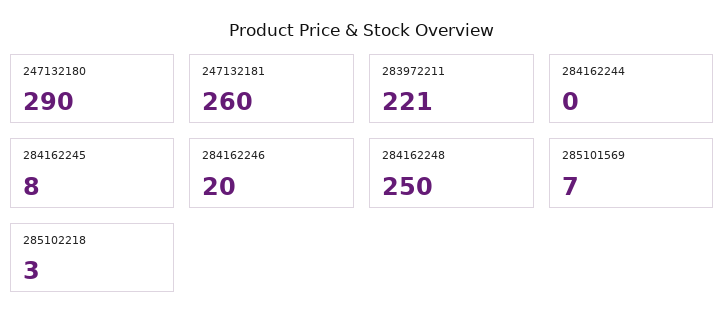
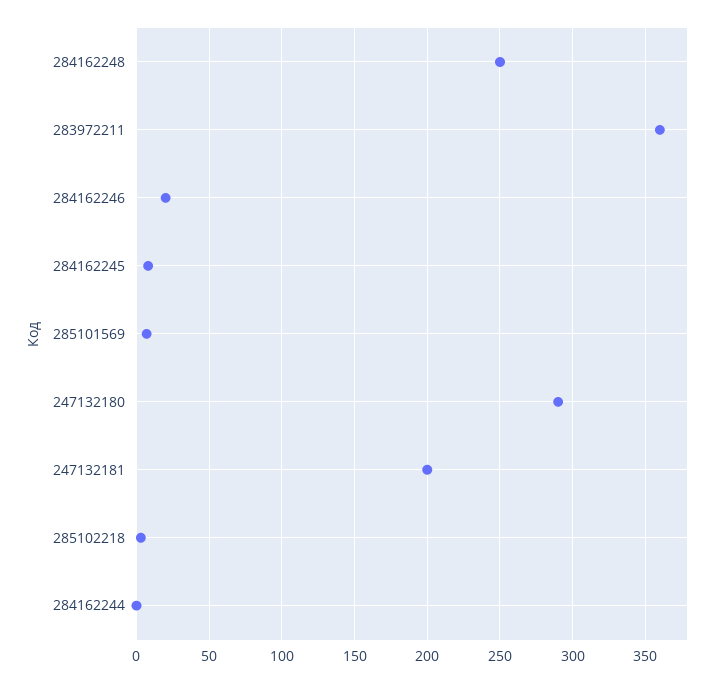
  {
    "247132180": 290,
-   "247132181": 260,
+   "247132181": 200,
-   "283972211": 221,
+   "283972211": 360,
    "284162244": 0,
    "284162245": 8,
    "284162246": 20,
    "284162248": 250,
    "285101569": 7,
    "285102218": 3
  }

